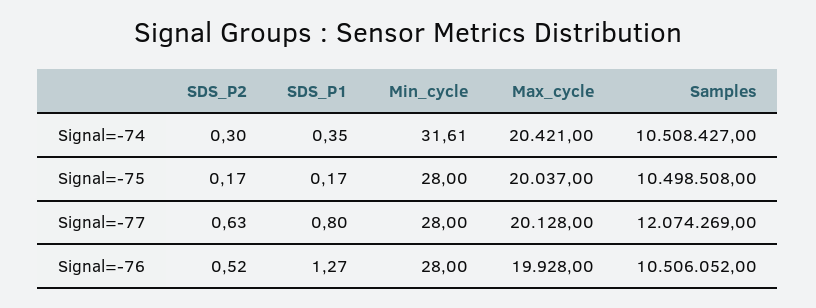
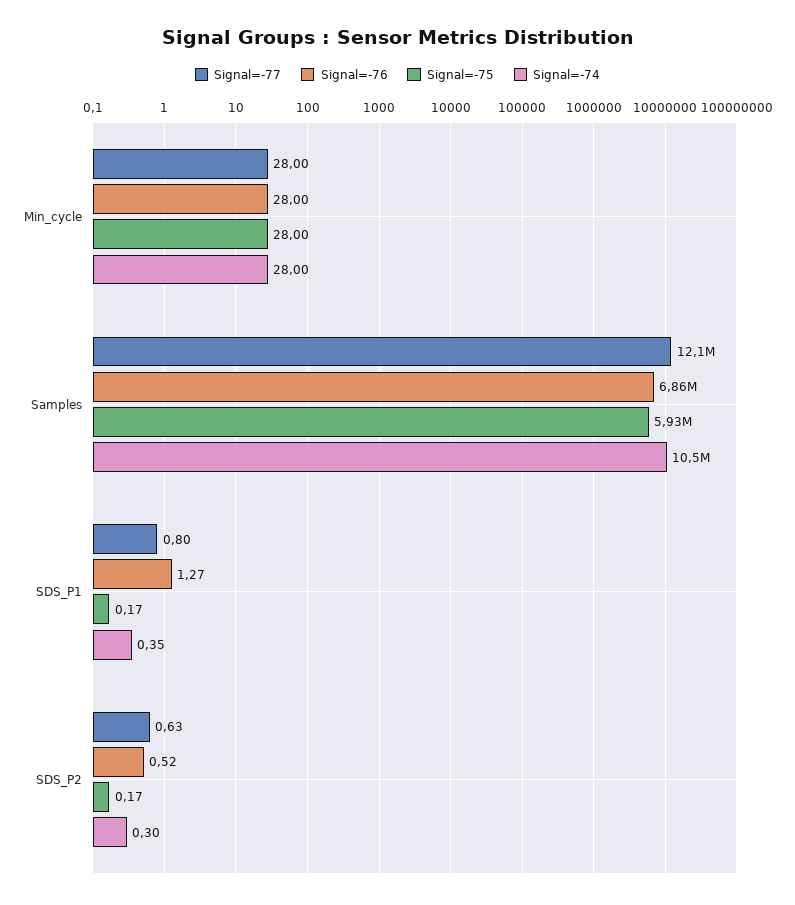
  {
    "Signal=-74": {
      "SDS_P2": 0.3,
      "SDS_P1": 0.35,
-     "Min_cycle": 31.61,
+     "Min_cycle": 28,
-     "Max_cycle": 20421,
      "Samples": 10508427
    },
    "Signal=-75": {
      "SDS_P2": 0.17,
      "SDS_P1": 0.17,
      "Min_cycle": 28,
-     "Max_cycle": 20037,
-     "Samples": 10498508
+     "Samples": 5930000
    },
    "Signal=-77": {
      "SDS_P2": 0.63,
      "SDS_P1": 0.8,
      "Min_cycle": 28,
-     "Max_cycle": 20128,
      "Samples": 12074269
    },
    "Signal=-76": {
      "SDS_P2": 0.52,
      "SDS_P1": 1.27,
      "Min_cycle": 28,
-     "Max_cycle": 19928,
-     "Samples": 10506052
+     "Samples": 6860000
    }
  }

